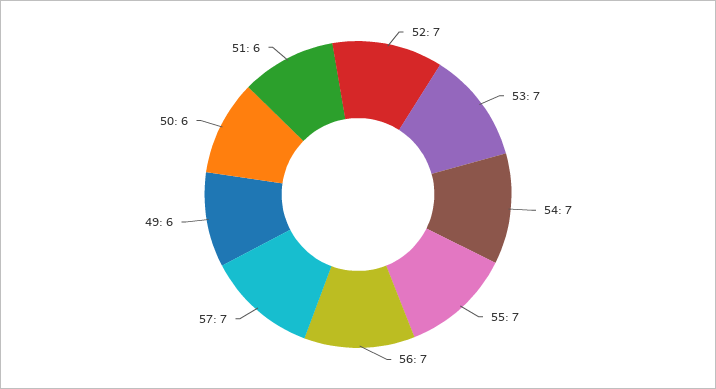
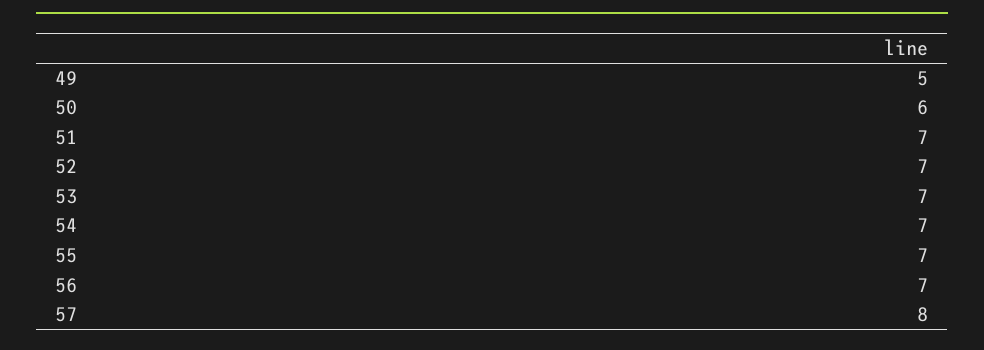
  {
    "52": 7,
    "53": 7,
    "54": 7,
    "55": 7,
    "56": 7,
-   "57": 7,
+   "57": 8,
-   "49": 6,
+   "49": 5,
    "50": 6,
-   "51": 6
+   "51": 7
  }

